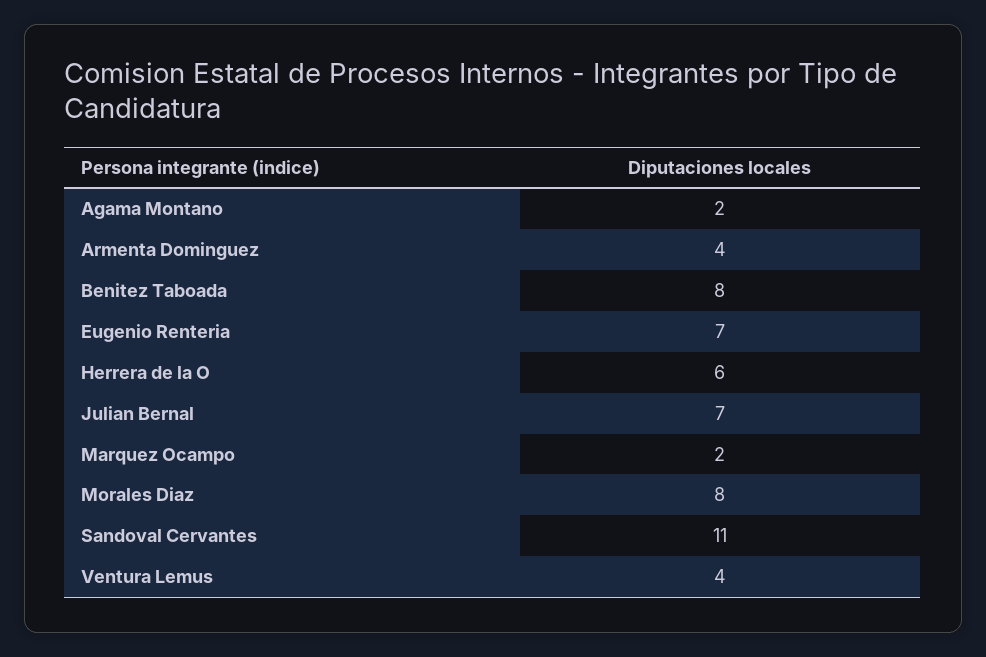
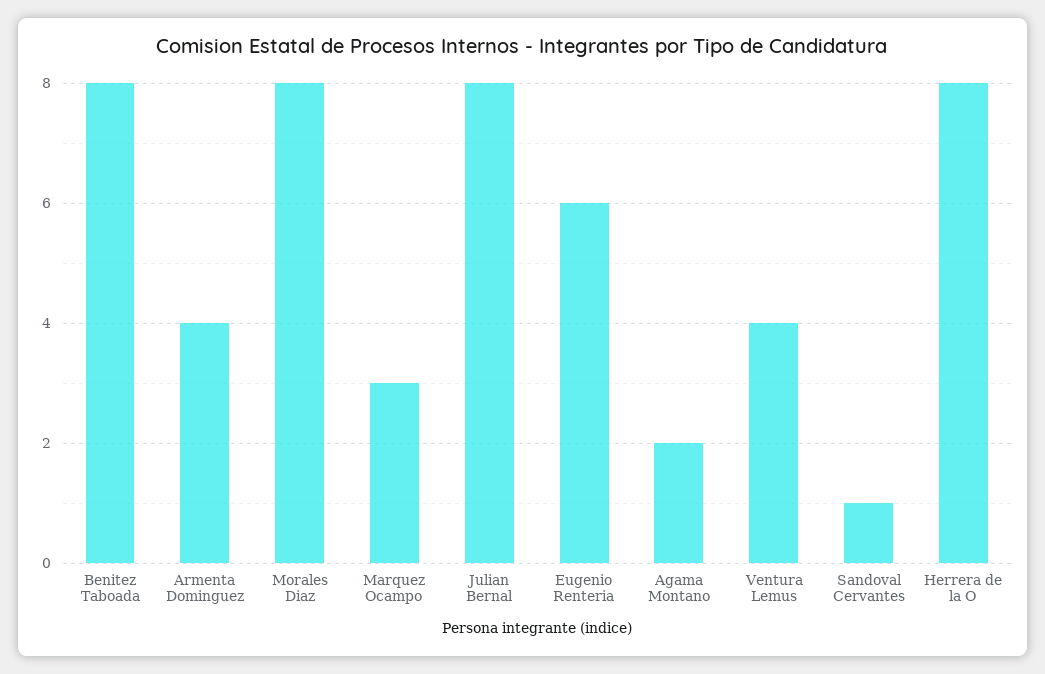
  {
    "Agama Montano": 2,
    "Armenta Dominguez": 4,
    "Benitez Taboada": 8,
-   "Eugenio Renteria": 7,
+   "Eugenio Renteria": 6,
-   "Herrera de la O": 6,
+   "Herrera de la O": 8,
-   "Julian Bernal": 7,
+   "Julian Bernal": 8,
-   "Marquez Ocampo": 2,
+   "Marquez Ocampo": 3,
    "Morales Diaz": 8,
-   "Sandoval Cervantes": 11,
+   "Sandoval Cervantes": 1,
    "Ventura Lemus": 4
  }

